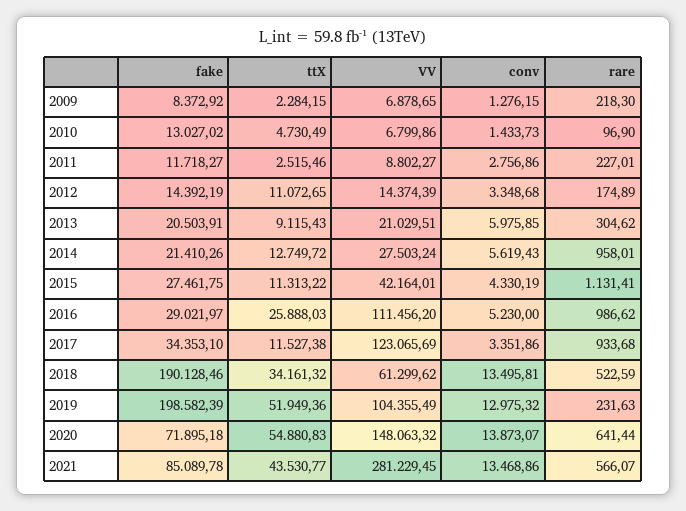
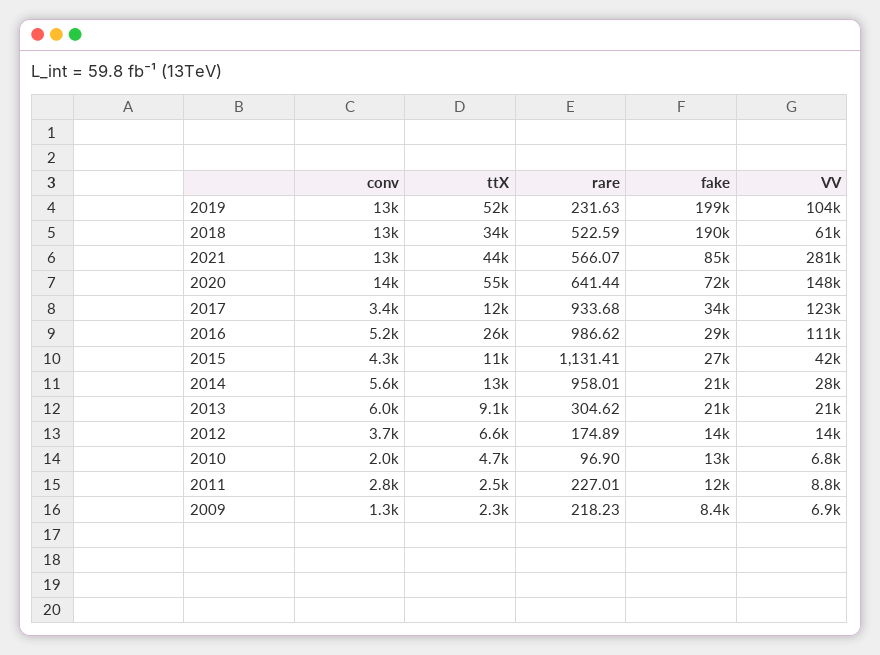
  {
    "fake": {
      "2009": 8372.92,
      "2010": 13027.02,
      "2011": 11718.27,
      "2012": 14392.19,
      "2013": 20503.91,
      "2014": 21410.26,
      "2015": 27461.75,
      "2016": 29021.97,
      "2017": 34353.1,
      "2018": 190128.46,
      "2019": 198582.39,
      "2020": 71895.18,
      "2021": 85089.78
    },
    "ttX": {
      "2009": 2284.15,
      "2010": 4730.49,
      "2011": 2515.46,
-     "2012": 11072.65,
+     "2012": 6600,
      "2013": 9115.43,
      "2014": 12749.72,
      "2015": 11313.22,
      "2016": 25888.03,
      "2017": 11527.38,
      "2018": 34161.32,
      "2019": 51949.36,
      "2020": 54880.83,
      "2021": 43530.77
    },
    "VV": {
      "2009": 6878.65,
      "2010": 6799.86,
      "2011": 8802.27,
      "2012": 14374.39,
      "2013": 21029.51,
      "2014": 27503.24,
      "2015": 42164.01,
      "2016": 111456.2,
      "2017": 123065.69,
      "2018": 61299.62,
      "2019": 104355.49,
      "2020": 148063.32,
      "2021": 281229.45
    },
    "conv": {
      "2009": 1276.15,
-     "2010": 1433.73,
+     "2010": 2000,
      "2011": 2756.86,
-     "2012": 3348.68,
+     "2012": 3700,
      "2013": 5975.85,
      "2014": 5619.43,
      "2015": 4330.19,
      "2016": 5230,
      "2017": 3351.86,
      "2018": 13495.81,
      "2019": 12975.32,
      "2020": 13873.07,
      "2021": 13468.86
    },
    "rare": {
-     "2009": 218.3,
+     "2009": 218.23,
      "2010": 96.9,
      "2011": 227.01,
      "2012": 174.89,
      "2013": 304.62,
      "2014": 958.01,
      "2015": 1131.41,
      "2016": 986.62,
      "2017": 933.68,
      "2018": 522.59,
      "2019": 231.63,
      "2020": 641.44,
      "2021": 566.07
    }
  }

